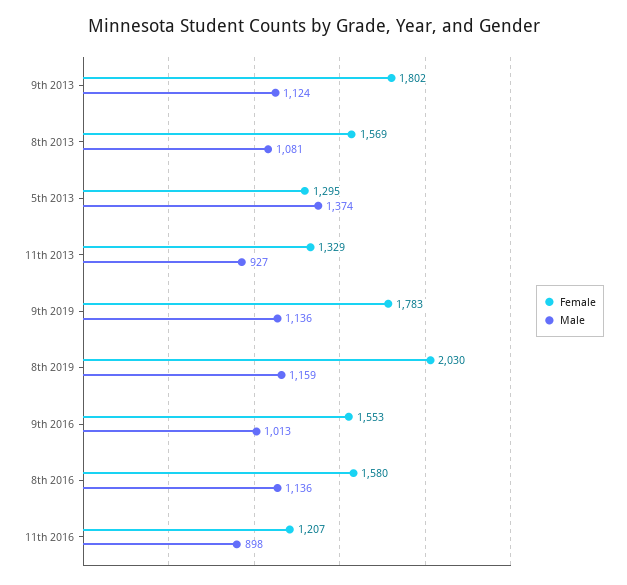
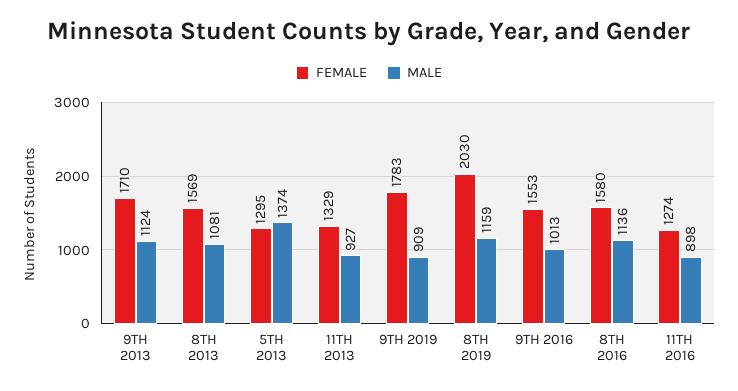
  {
    "Female": {
-     "9th 2013": 1802,
+     "9th 2013": 1710,
      "8th 2013": 1569,
      "5th 2013": 1295,
      "11th 2013": 1329,
      "9th 2019": 1783,
      "8th 2019": 2030,
      "9th 2016": 1553,
      "8th 2016": 1580,
-     "11th 2016": 1207
+     "11th 2016": 1274
    },
    "Male": {
      "9th 2013": 1124,
      "8th 2013": 1081,
      "5th 2013": 1374,
      "11th 2013": 927,
-     "9th 2019": 1136,
+     "9th 2019": 909,
      "8th 2019": 1159,
      "9th 2016": 1013,
      "8th 2016": 1136,
      "11th 2016": 898
    }
  }

